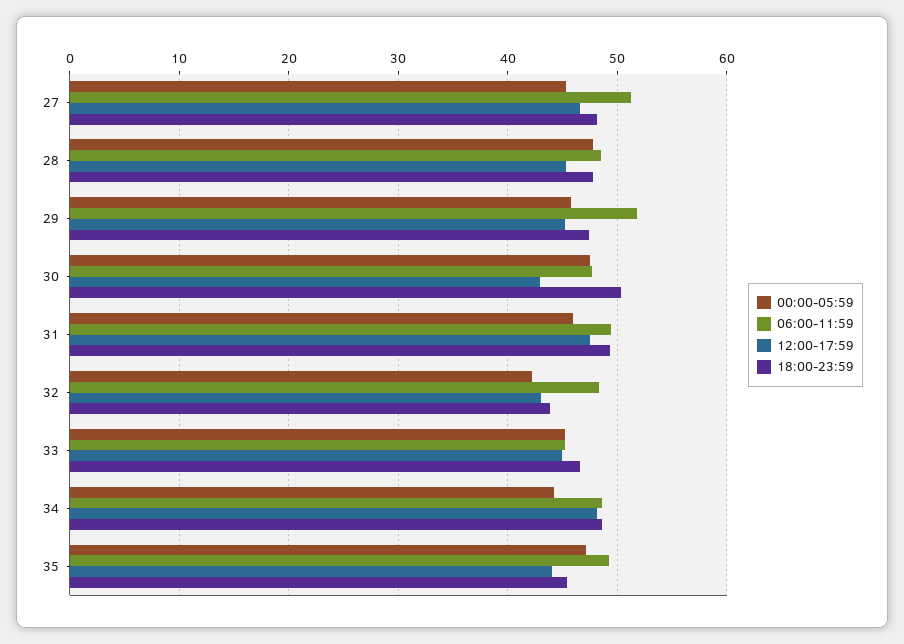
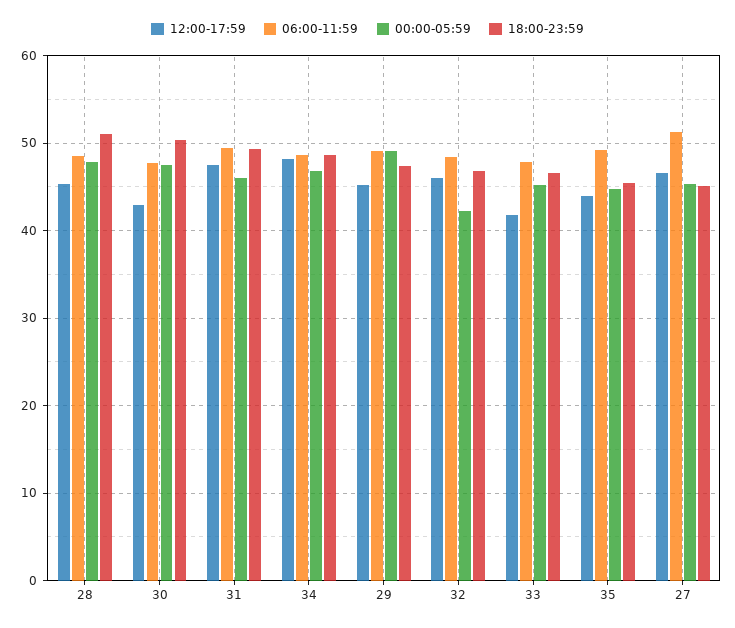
  {
    "00:00-05:59": {
      "27": 45,
      "28": 48,
-     "29": 46,
+     "29": 49,
      "30": 48,
      "31": 46,
      "32": 42,
      "33": 45,
-     "34": 44,
+     "34": 47,
-     "35": 47
+     "35": 45
    },
    "06:00-11:59": {
      "27": 51,
      "28": 49,
-     "29": 52,
+     "29": 49,
      "30": 48,
      "31": 49,
      "32": 48,
-     "33": 45,
+     "33": 48,
      "34": 49,
      "35": 49
    },
    "12:00-17:59": {
      "27": 47,
      "28": 45,
      "29": 45,
      "30": 43,
      "31": 48,
-     "32": 43,
+     "32": 46,
-     "33": 45,
+     "33": 42,
      "34": 48,
      "35": 44
    },
    "18:00-23:59": {
-     "27": 48,
+     "27": 45,
-     "28": 48,
+     "28": 51,
      "29": 47,
      "30": 50,
      "31": 49,
-     "32": 44,
+     "32": 47,
      "33": 47,
      "34": 49,
      "35": 45
    }
  }

